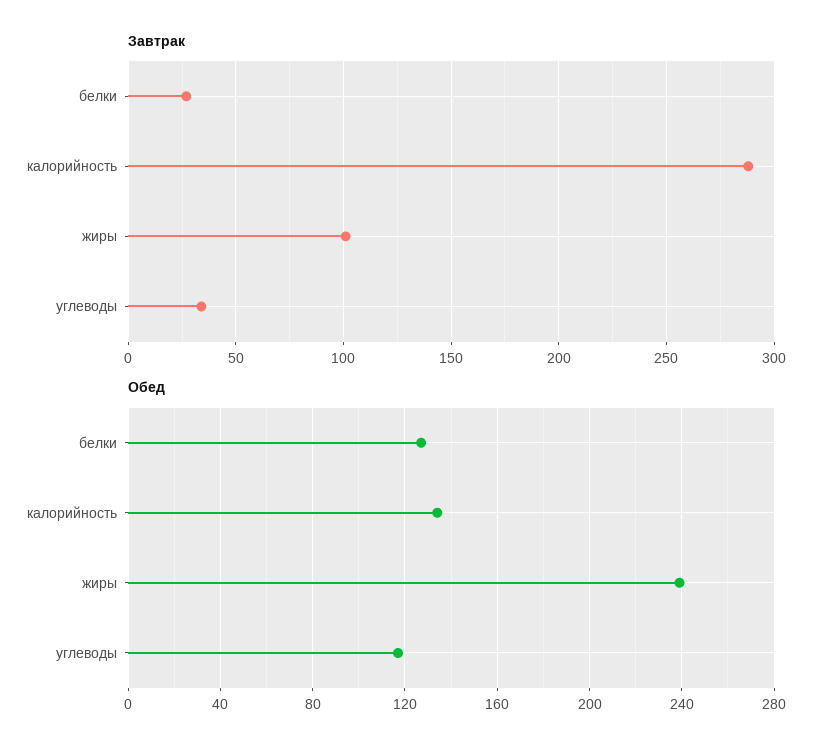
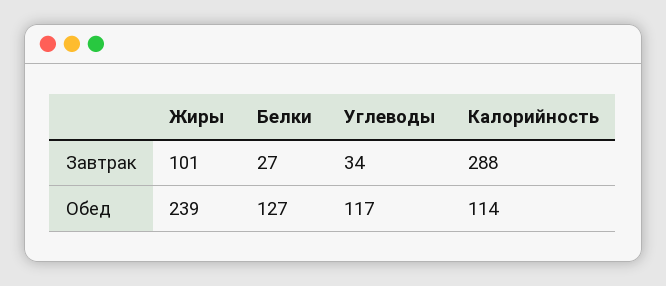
  {
    "Завтрак": {
      "белки": 27,
      "калорийность": 288,
      "жиры": 101,
      "углеводы": 34
    },
    "Обед": {
      "белки": 127,
-     "калорийность": 135,
+     "калорийность": 114,
      "жиры": 239,
      "углеводы": 117
    }
  }

